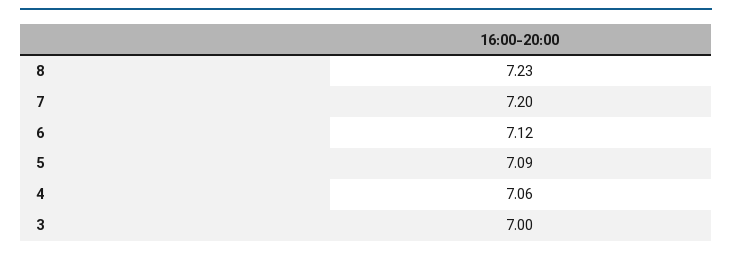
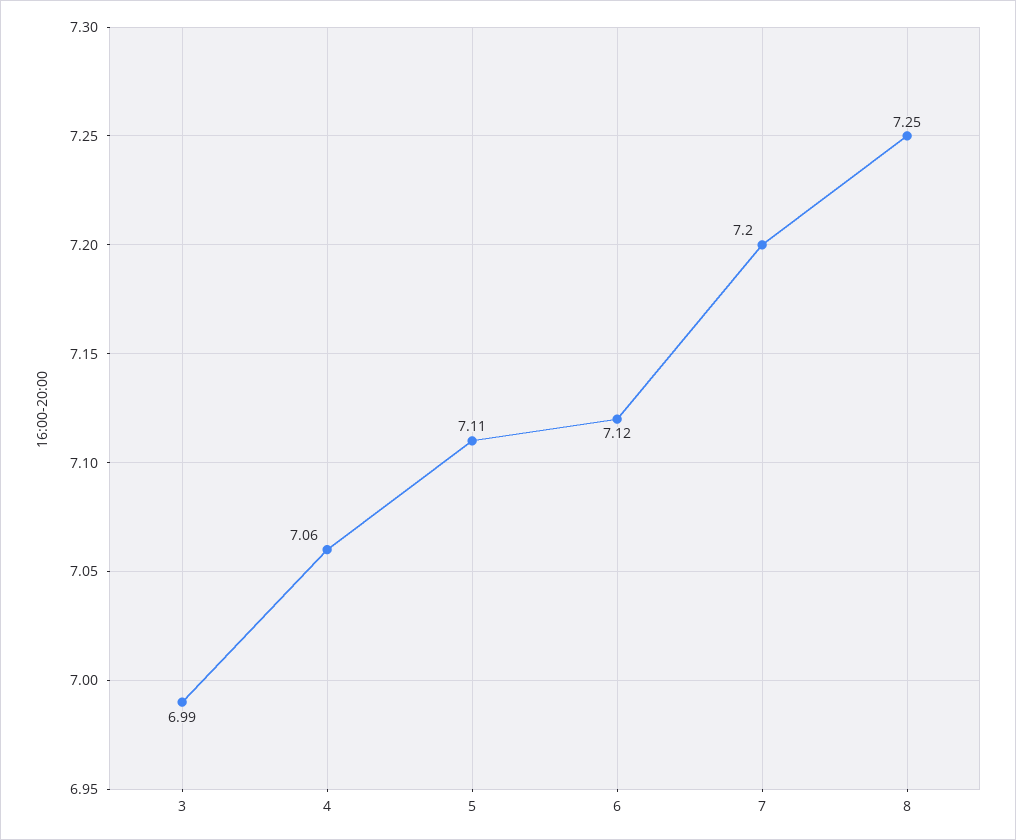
  {
-   "8": 7.23,
+   "8": 7.25,
    "7": 7.2,
    "6": 7.12,
-   "5": 7.09,
+   "5": 7.11,
    "4": 7.06,
-   "3": 7
+   "3": 6.99
  }

